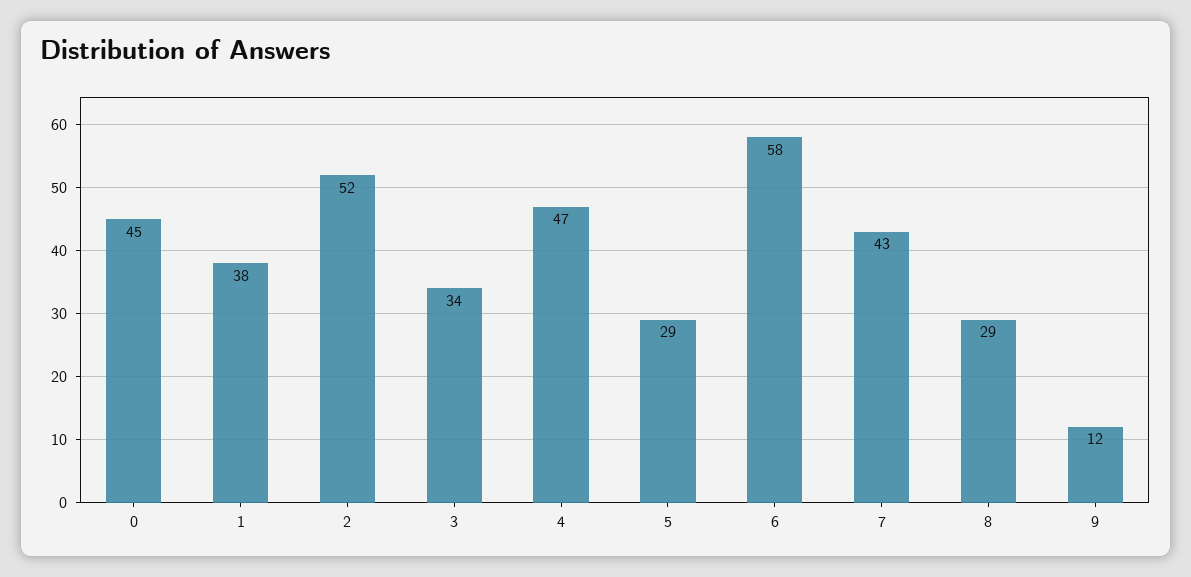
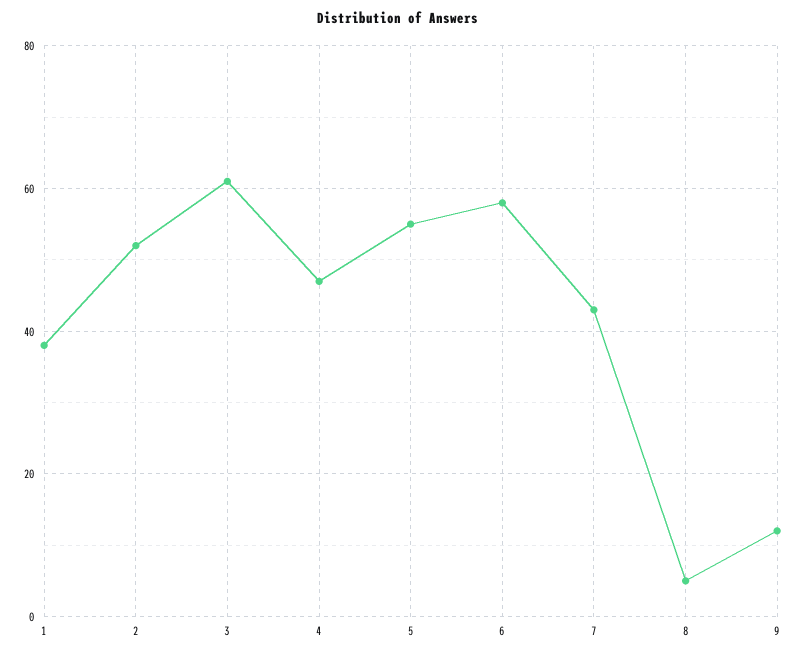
  {
-   "0": 45,
    "1": 38,
    "2": 52,
-   "3": 34,
+   "3": 60,
    "4": 47,
-   "5": 29,
+   "5": 55,
    "6": 58,
    "7": 43,
-   "8": 29,
+   "8": 5,
    "9": 12
  }

